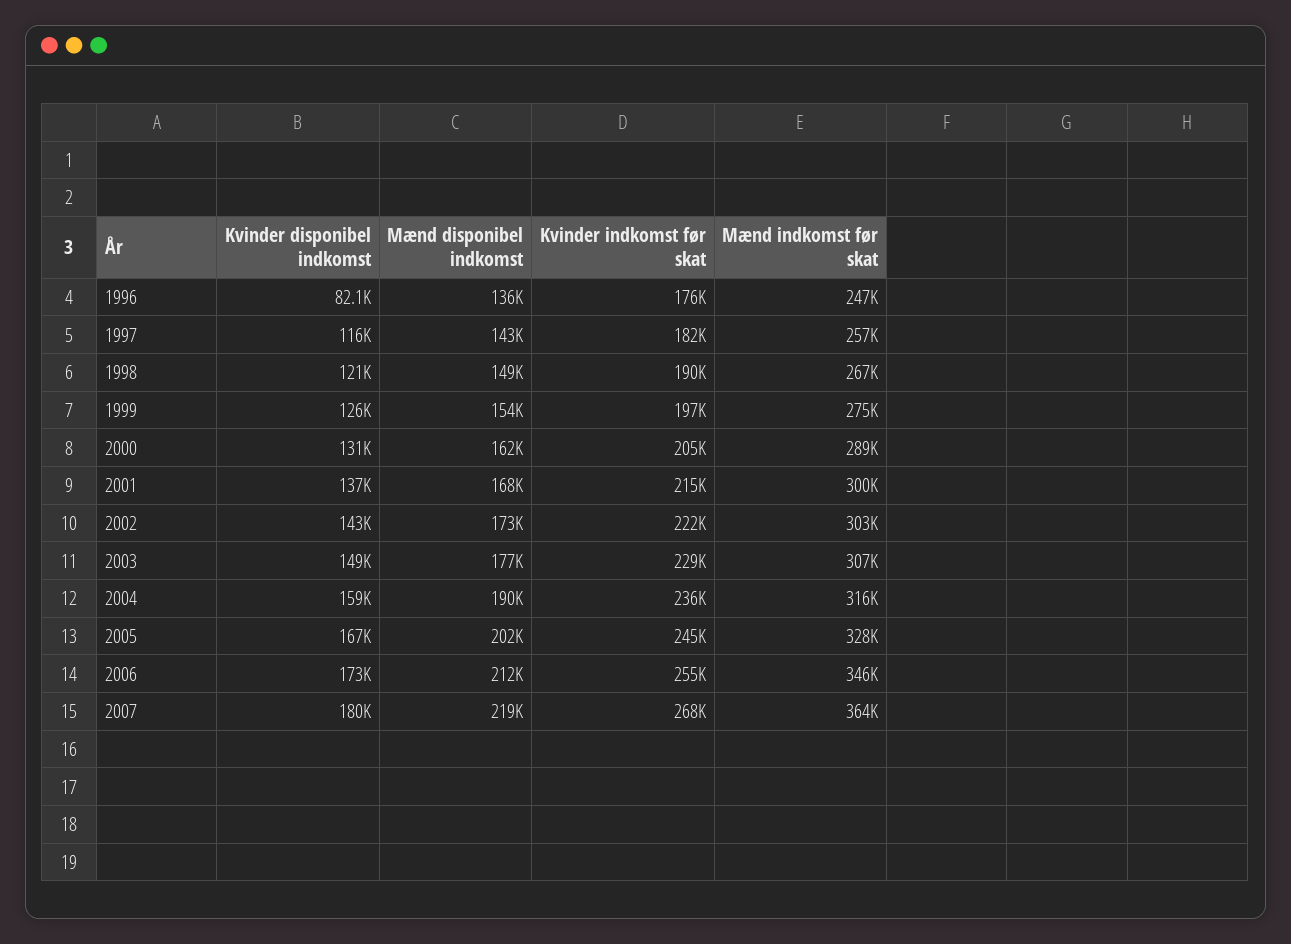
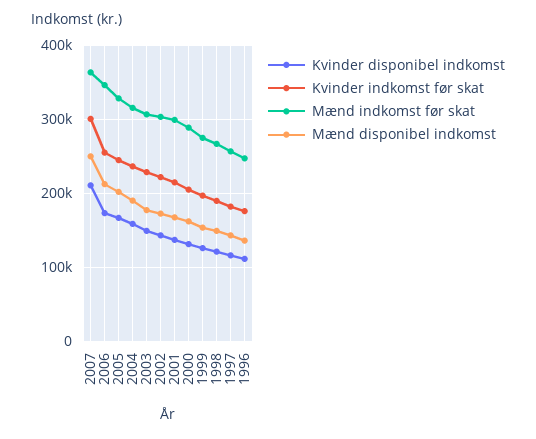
  {
    "Kvinder disponibel indkomst": {
-     "1996": 82100,
+     "1996": 110000,
      "1997": 116000,
      "1998": 121000,
      "1999": 126000,
      "2000": 131000,
      "2001": 137000,
      "2002": 143000,
      "2003": 149000,
      "2004": 159000,
      "2005": 167000,
      "2006": 173000,
-     "2007": 180000
+     "2007": 210000
    },
    "Mænd disponibel indkomst": {
      "1996": 136000,
      "1997": 143000,
      "1998": 149000,
      "1999": 154000,
      "2000": 162000,
      "2001": 168000,
      "2002": 173000,
      "2003": 177000,
      "2004": 190000,
      "2005": 202000,
      "2006": 212000,
-     "2007": 219000
+     "2007": 250000
    },
    "Kvinder indkomst før skat": {
      "1996": 176000,
      "1997": 182000,
      "1998": 190000,
      "1999": 197000,
      "2000": 205000,
      "2001": 215000,
      "2002": 222000,
      "2003": 229000,
      "2004": 236000,
      "2005": 245000,
      "2006": 255000,
-     "2007": 268000
+     "2007": 300000
    },
    "Mænd indkomst før skat": {
      "1996": 247000,
      "1997": 257000,
      "1998": 267000,
      "1999": 275000,
      "2000": 289000,
      "2001": 300000,
      "2002": 303000,
      "2003": 307000,
      "2004": 316000,
      "2005": 328000,
      "2006": 346000,
      "2007": 364000
    }
  }

